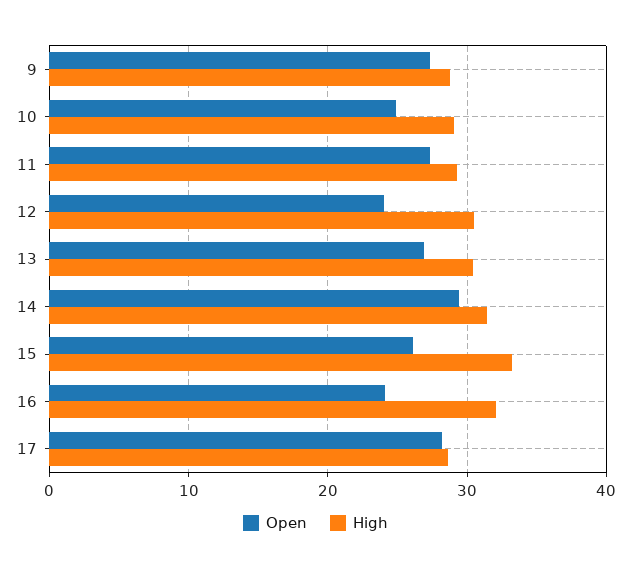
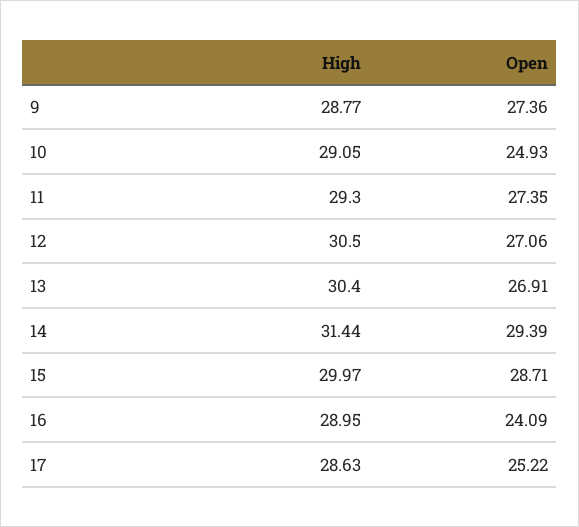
  {
    "Open": {
      "9": 27.36,
      "10": 24.93,
      "11": 27.35,
-     "12": 24,
+     "12": 27.06,
      "13": 26.91,
      "14": 29.39,
-     "15": 26,
+     "15": 28.71,
      "16": 24.09,
-     "17": 28
+     "17": 25.22
    },
    "High": {
      "9": 28.77,
      "10": 29.05,
      "11": 29.3,
      "12": 30.5,
      "13": 30.4,
      "14": 31.44,
-     "15": 33,
+     "15": 29.97,
-     "16": 32,
+     "16": 28.95,
      "17": 28.63
    }
  }

